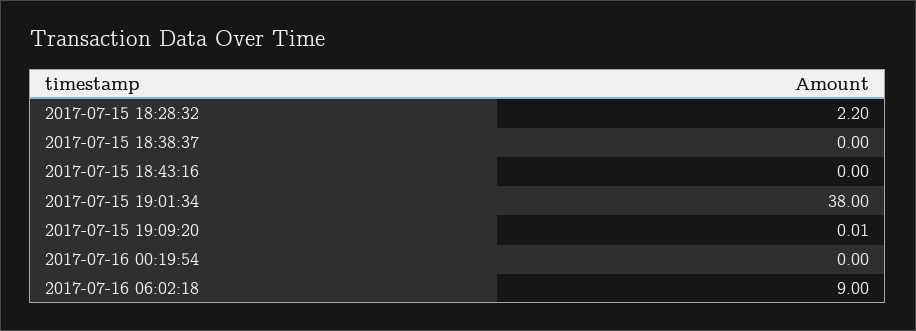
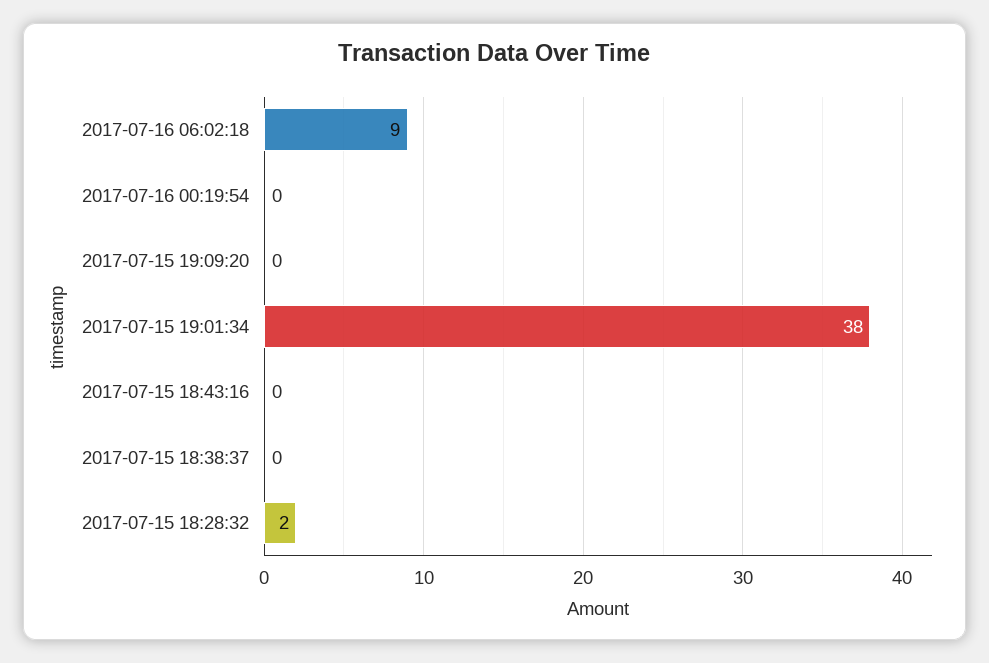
  {
-   "2017-07-15 18:28:32": 2.2,
+   "2017-07-15 18:28:32": 2,
    "2017-07-15 18:38:37": 0,
    "2017-07-15 18:43:16": 0,
    "2017-07-15 19:01:34": 38,
-   "2017-07-15 19:09:20": 0.01,
+   "2017-07-15 19:09:20": 0,
    "2017-07-16 00:19:54": 0,
    "2017-07-16 06:02:18": 9
  }

